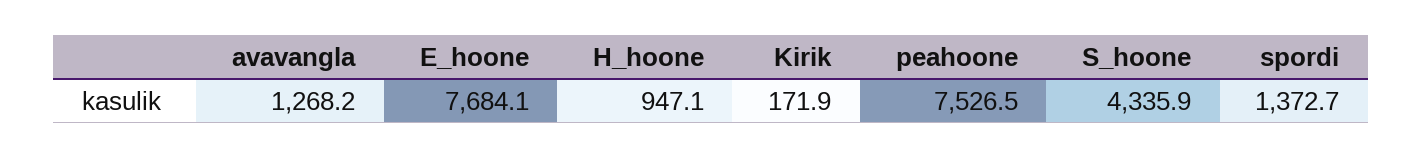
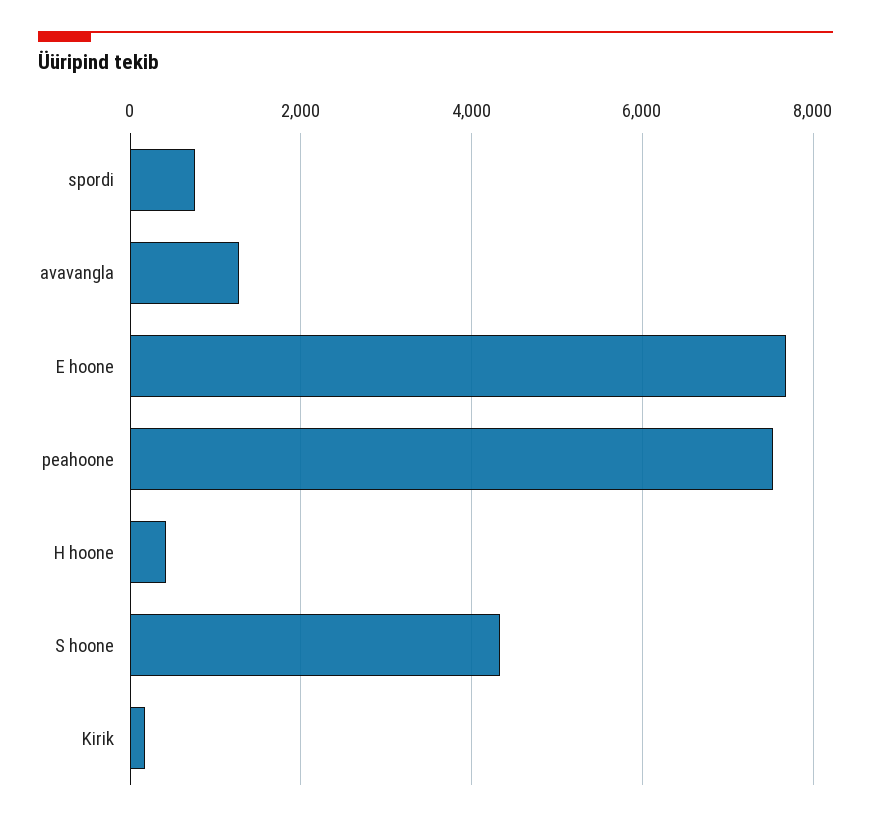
  {
    "avavangla": 1268.2,
    "E_hoone": 7684.1,
-   "H_hoone": 947.1,
+   "H_hoone": 400,
    "Kirik": 171.9,
    "peahoone": 7526.5,
    "S_hoone": 4335.9,
-   "spordi": 1372.7
+   "spordi": 800
  }

